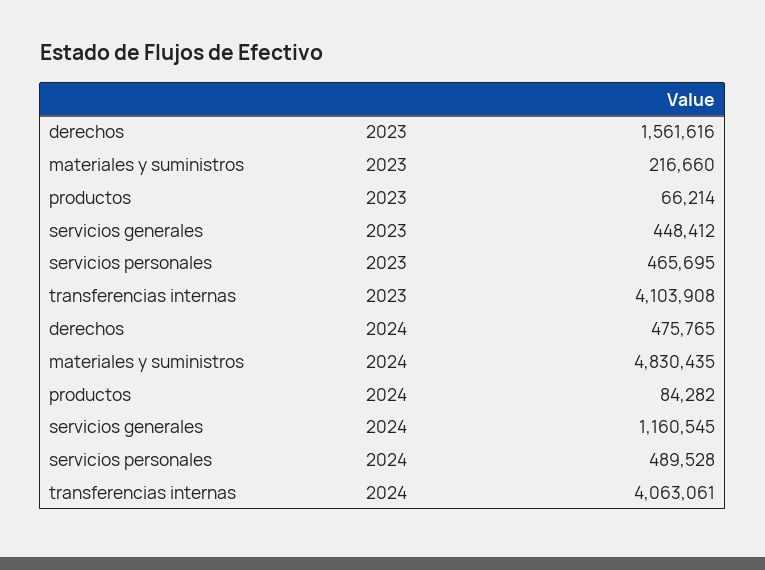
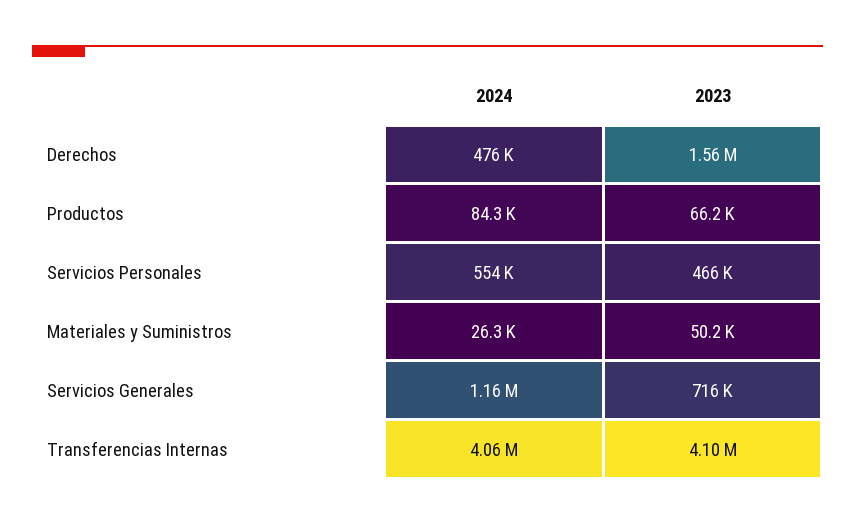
  {
    "derechos": {
      "2023": 1561616,
      "2024": 475765
    },
    "materiales y suministros": {
-     "2023": 216660,
+     "2023": 50200,
-     "2024": 4830435
+     "2024": 26300
    },
    "productos": {
      "2023": 66214,
      "2024": 84282
    },
    "servicios generales": {
-     "2023": 448412,
+     "2023": 716000,
      "2024": 1160545
    },
    "servicios personales": {
      "2023": 465695,
-     "2024": 489528
+     "2024": 554000
    },
    "transferencias internas": {
      "2023": 4103908,
      "2024": 4063061
    }
  }

